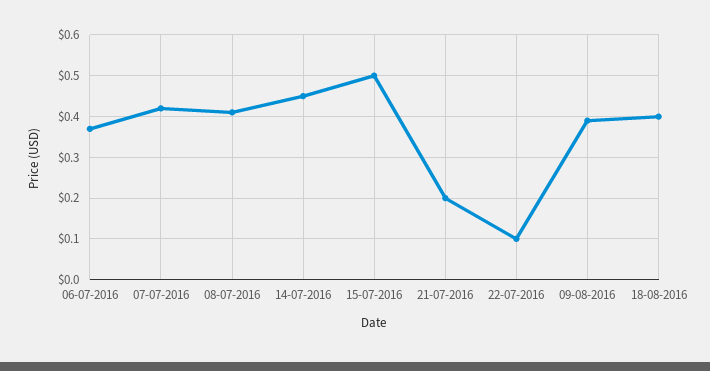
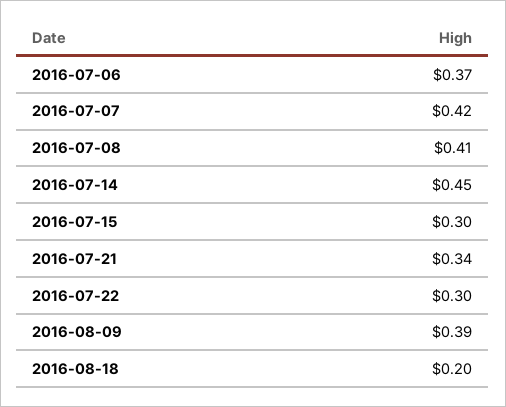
  {
    "06-07-2016": 0.37,
    "07-07-2016": 0.42,
    "08-07-2016": 0.41,
    "14-07-2016": 0.45,
-   "15-07-2016": 0.5,
+   "15-07-2016": 0.3,
-   "21-07-2016": 0.2,
+   "21-07-2016": 0.34,
-   "22-07-2016": 0.1,
+   "22-07-2016": 0.3,
    "09-08-2016": 0.39,
-   "18-08-2016": 0.4
+   "18-08-2016": 0.2
  }

